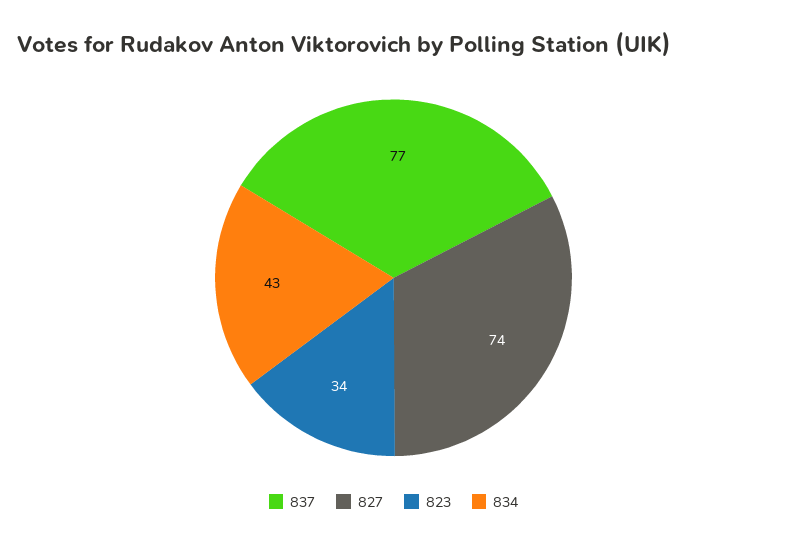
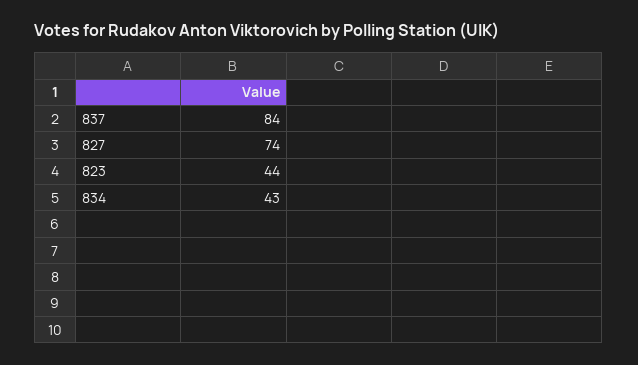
  {
-   "837": 77,
+   "837": 84,
    "827": 74,
-   "823": 34,
+   "823": 44,
    "834": 43
  }

